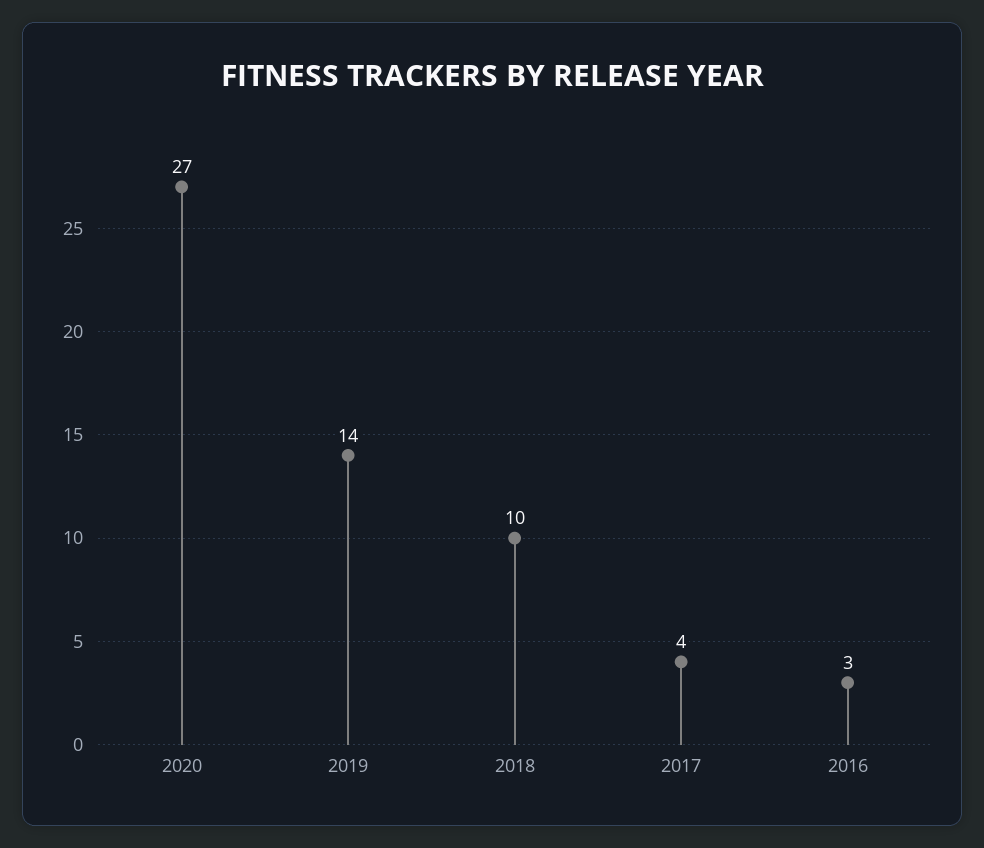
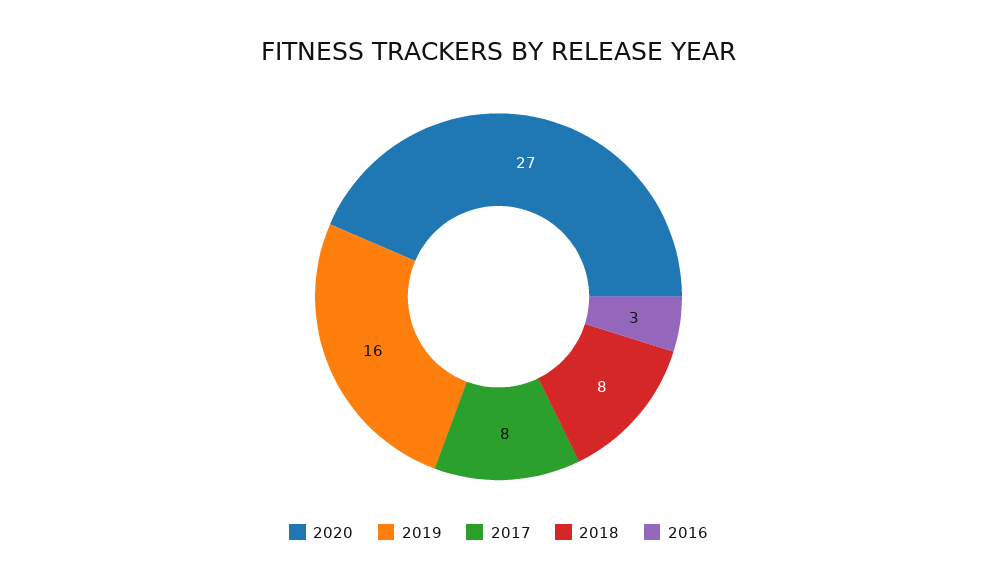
  {
    "2020": 27,
-   "2019": 14,
+   "2019": 16,
-   "2018": 10,
+   "2018": 8,
-   "2017": 4,
+   "2017": 8,
    "2016": 3
  }

